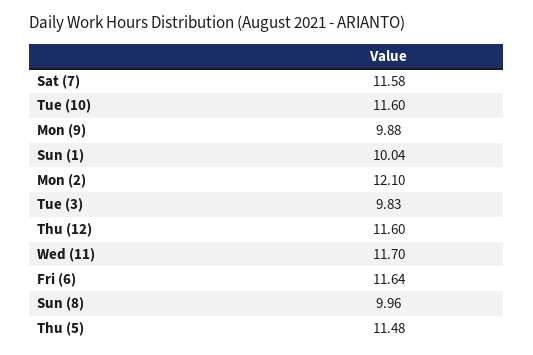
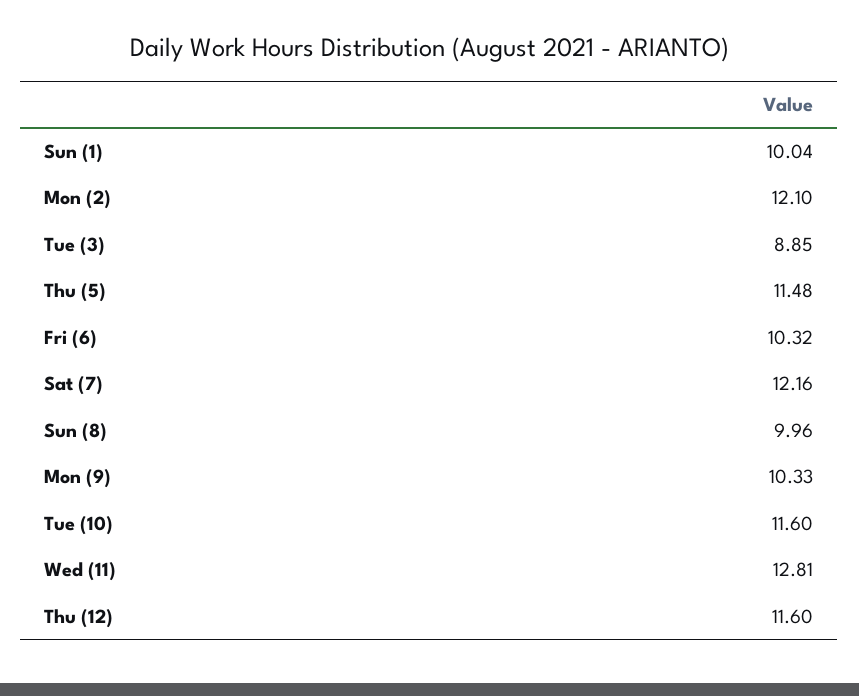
  {
-   "Sat (7)": 11.58,
+   "Sat (7)": 12.16,
    "Tue (10)": 11.6,
-   "Mon (9)": 9.88,
+   "Mon (9)": 10.33,
    "Sun (1)": 10.04,
    "Mon (2)": 12.1,
-   "Tue (3)": 9.83,
+   "Tue (3)": 8.85,
    "Thu (12)": 11.6,
-   "Wed (11)": 11.7,
+   "Wed (11)": 12.81,
-   "Fri (6)": 11.64,
+   "Fri (6)": 10.32,
    "Sun (8)": 9.96,
    "Thu (5)": 11.48
  }

